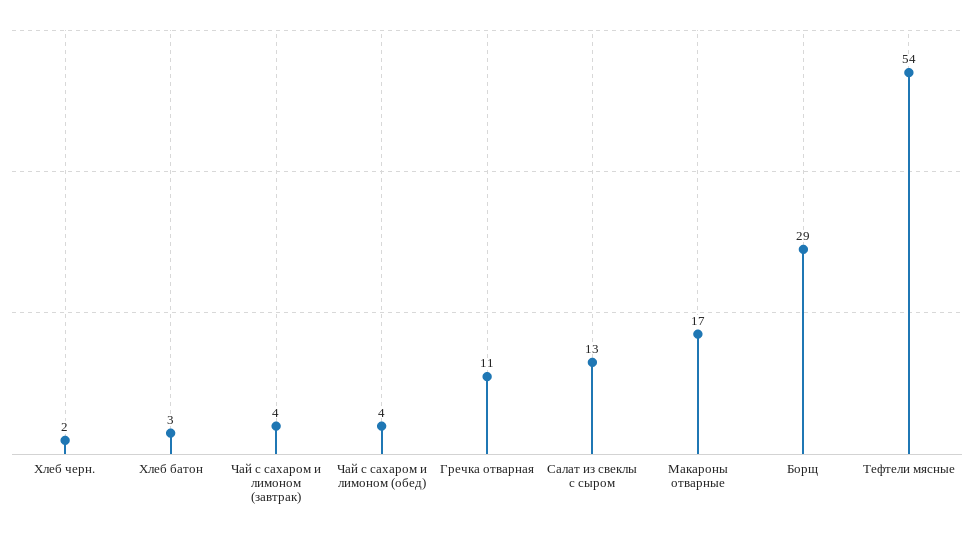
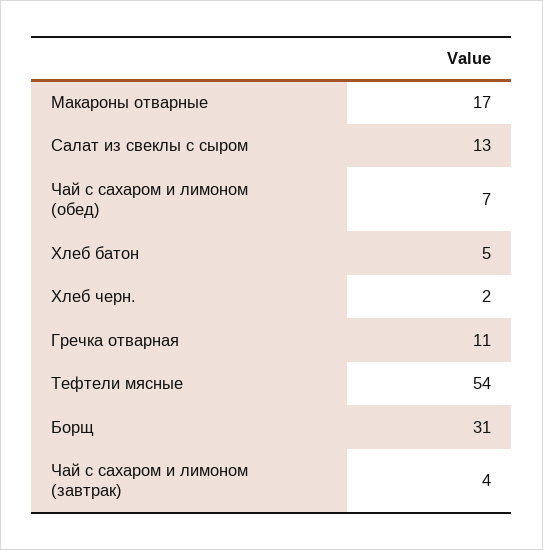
  {
    "Хлеб черн.": 2,
-   "Хлеб батон": 3,
+   "Хлеб батон": 5,
    "Чай с сахаром и лимоном (завтрак)": 4,
-   "Чай с сахаром и лимоном (обед)": 4,
+   "Чай с сахаром и лимоном (обед)": 7,
    "Гречка отварная": 11,
    "Салат из свеклы с сыром": 13,
    "Макароны отварные": 17,
-   "Борщ": 29,
+   "Борщ": 31,
    "Тефтели мясные": 54
  }

